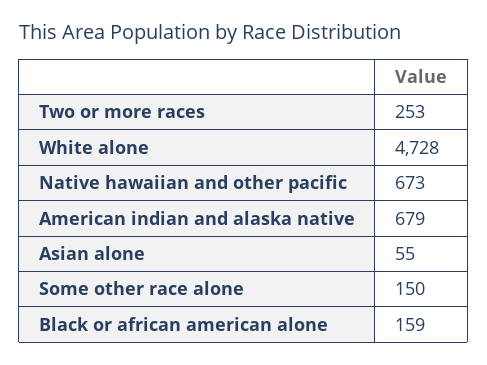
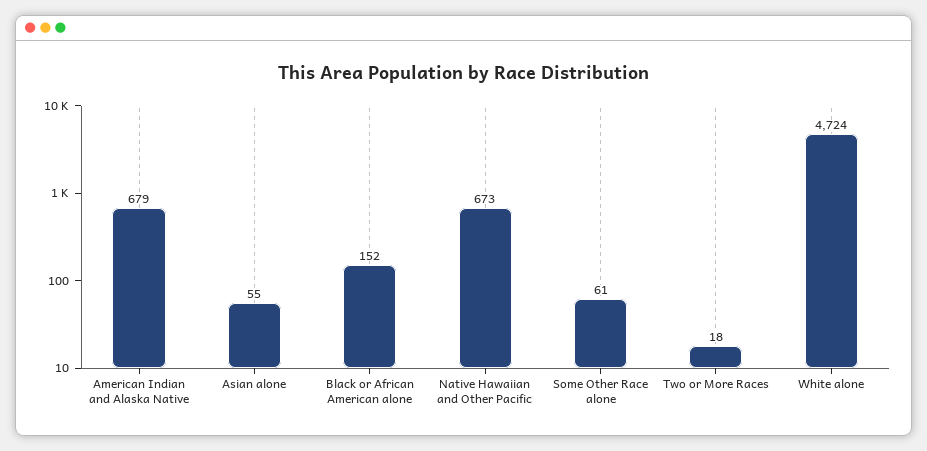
  {
-   "Two or more races": 253,
+   "Two or more races": 18,
-   "White alone": 4728,
+   "White alone": 4724,
    "Native hawaiian and other pacific": 673,
    "American indian and alaska native": 679,
    "Asian alone": 55,
-   "Some other race alone": 150,
+   "Some other race alone": 61,
-   "Black or african american alone": 159
+   "Black or african american alone": 152
  }

